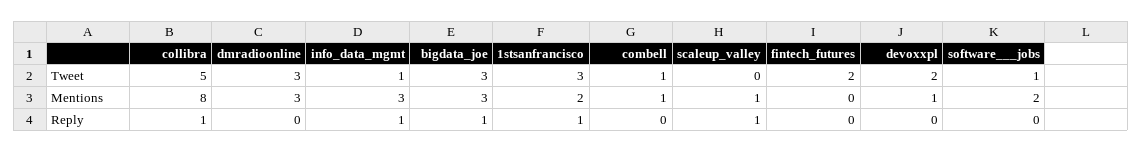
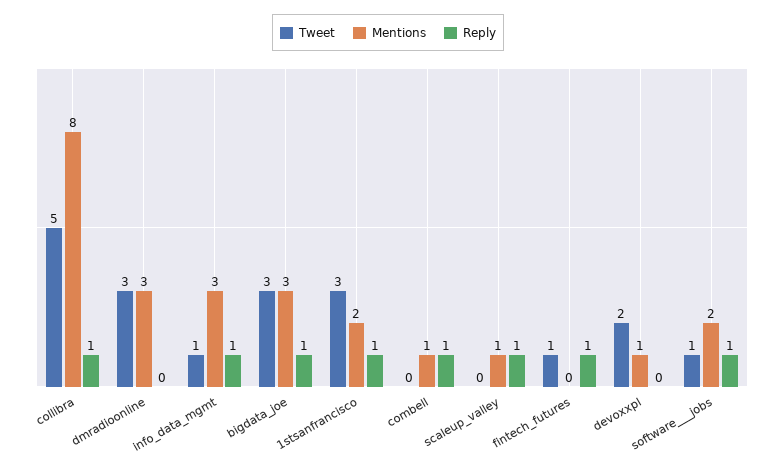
  {
    "Tweet": {
      "collibra": 5,
      "dmradioonline": 3,
      "info_data_mgmt": 1,
      "bigdata_joe": 3,
      "1stsanfrancisco": 3,
-     "combell": 1,
+     "combell": 0,
      "scaleup_valley": 0,
-     "fintech_futures": 2,
+     "fintech_futures": 1,
      "devoxxpl": 2,
      "software___jobs": 1
    },
    "Mentions": {
      "collibra": 8,
      "dmradioonline": 3,
      "info_data_mgmt": 3,
      "bigdata_joe": 3,
      "1stsanfrancisco": 2,
      "combell": 1,
      "scaleup_valley": 1,
      "fintech_futures": 0,
      "devoxxpl": 1,
      "software___jobs": 2
    },
    "Reply": {
      "collibra": 1,
      "dmradioonline": 0,
      "info_data_mgmt": 1,
      "bigdata_joe": 1,
      "1stsanfrancisco": 1,
-     "combell": 0,
+     "combell": 1,
      "scaleup_valley": 1,
-     "fintech_futures": 0,
+     "fintech_futures": 1,
      "devoxxpl": 0,
-     "software___jobs": 0
+     "software___jobs": 1
    }
  }

